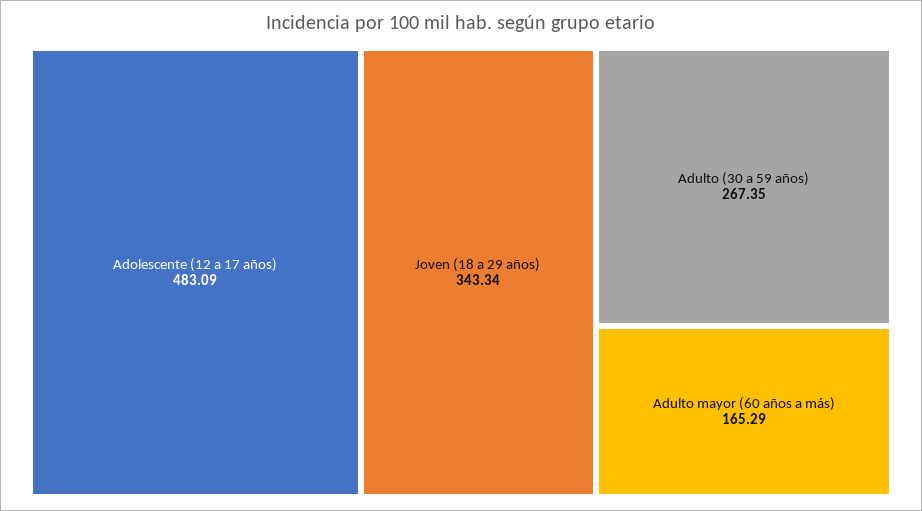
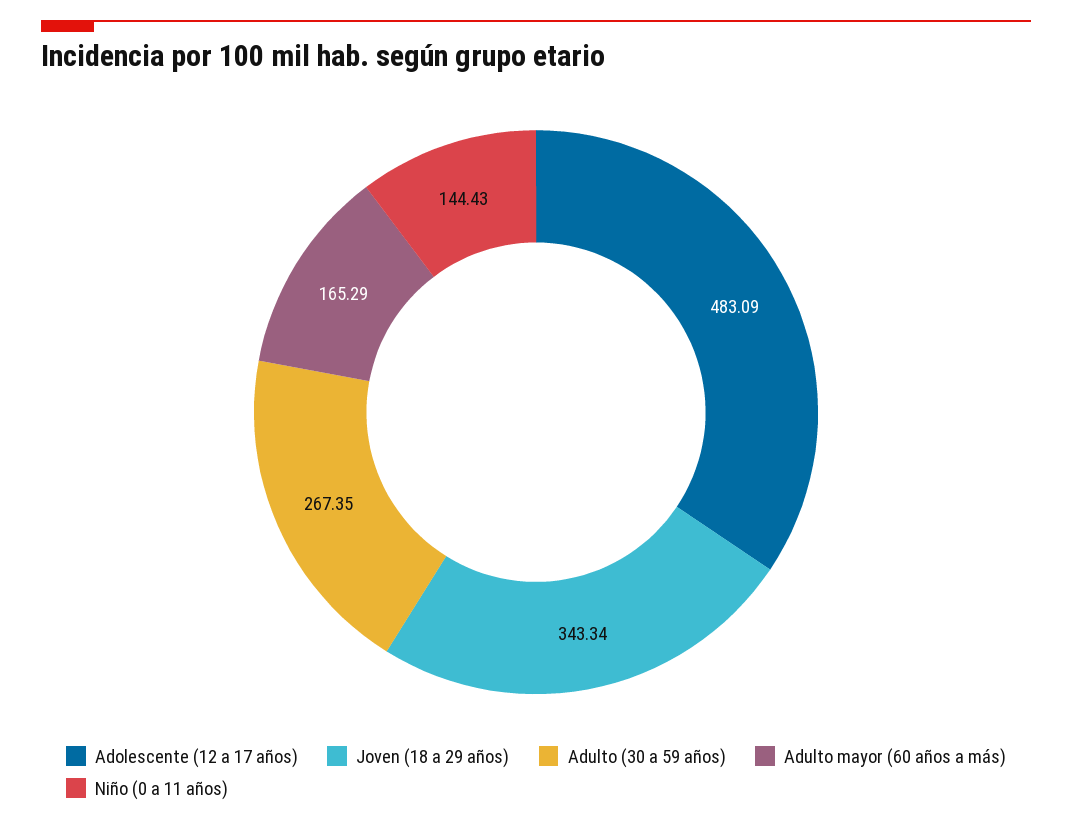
  {
    "Adolescente (12 a 17 años)": 483.09,
    "Joven (18 a 29 años)": 343.34,
    "Adulto (30 a 59 años)": 267.35,
-   "Adulto mayor (60 años a más)": 165.29
+   "Adulto mayor (60 años a más)": 165.29,
+   "Niño (0 a 11 años)": 144.43
  }

